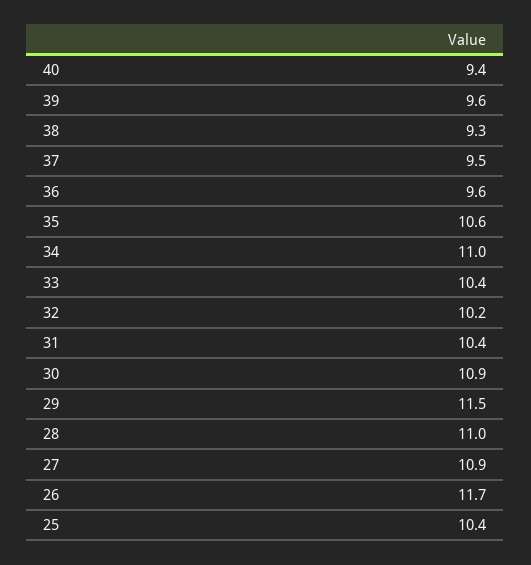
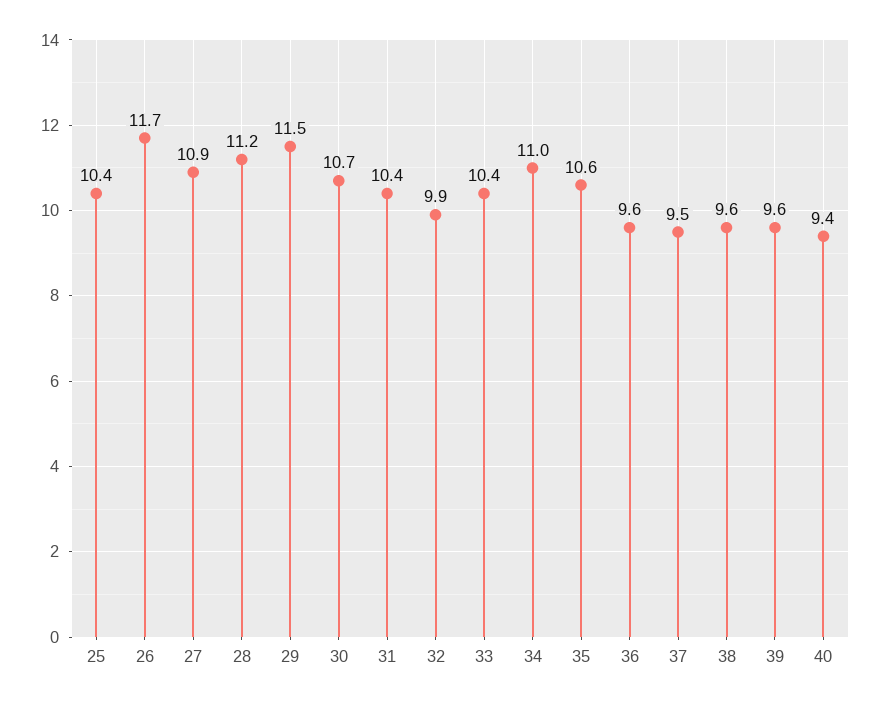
  {
    "40": 9.4,
    "39": 9.6,
-   "38": 9.3,
+   "38": 9.6,
    "37": 9.5,
    "36": 9.6,
    "35": 10.6,
    "34": 11,
    "33": 10.4,
-   "32": 10.2,
+   "32": 9.9,
    "31": 10.4,
-   "30": 10.9,
+   "30": 10.7,
    "29": 11.5,
-   "28": 11,
+   "28": 11.2,
    "27": 10.9,
    "26": 11.7,
    "25": 10.4
  }

